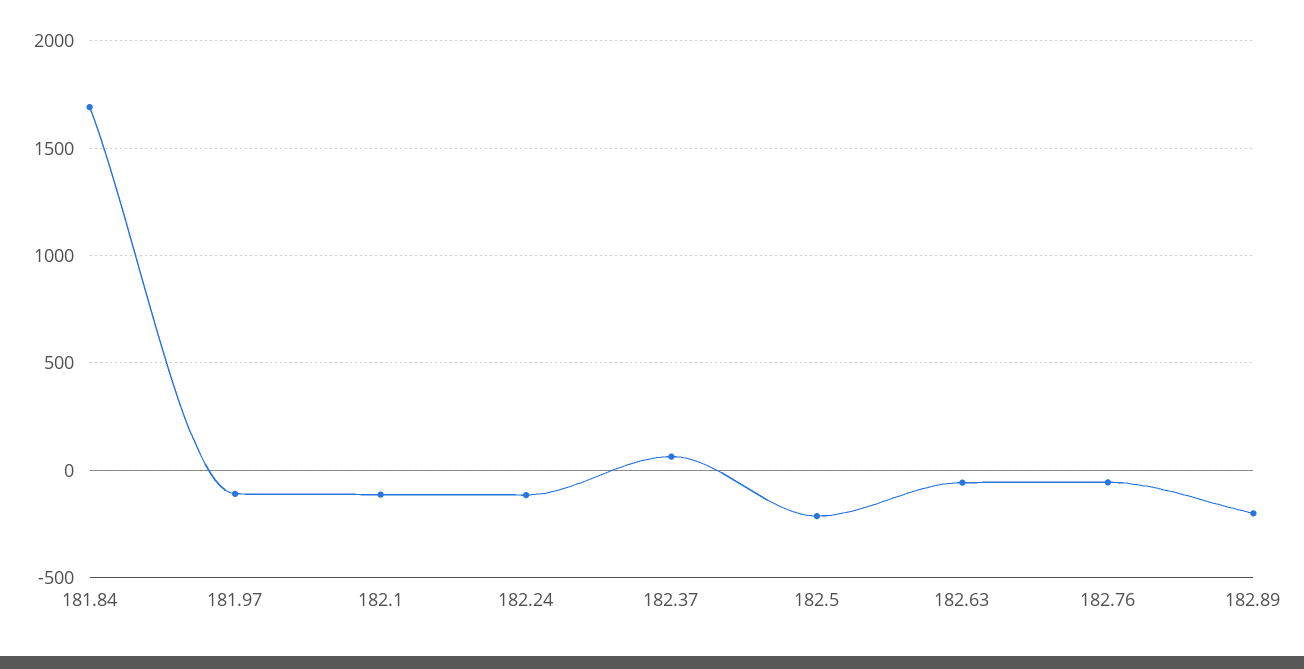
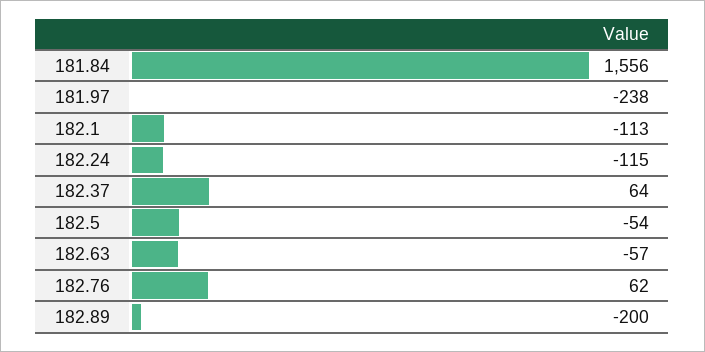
  {
-   "181.84": 1700,
+   "181.84": 1556,
-   "181.97": -100,
+   "181.97": -238,
    "182.1": -113,
    "182.24": -115,
    "182.37": 64,
-   "182.5": -200,
+   "182.5": -54,
    "182.63": -57,
-   "182.76": -50,
+   "182.76": 62,
    "182.89": -200
  }

